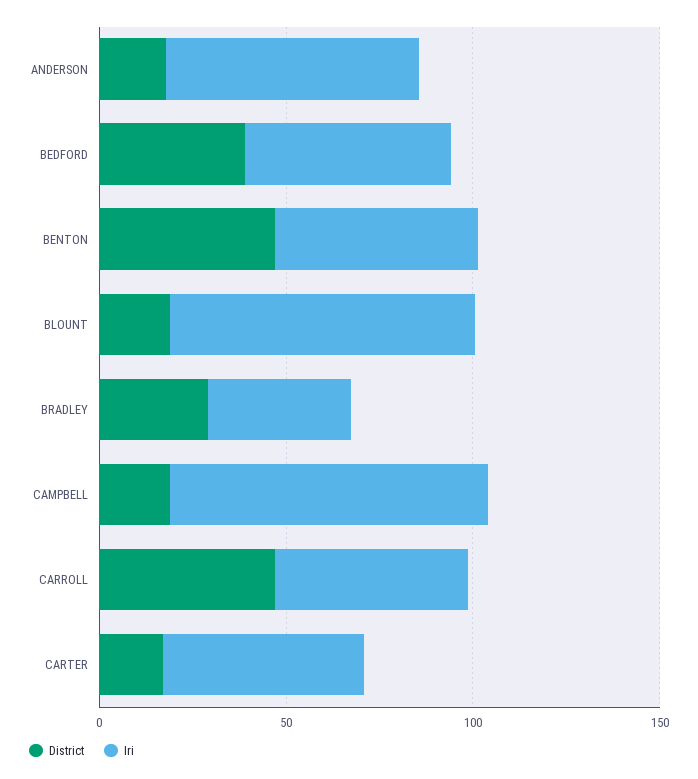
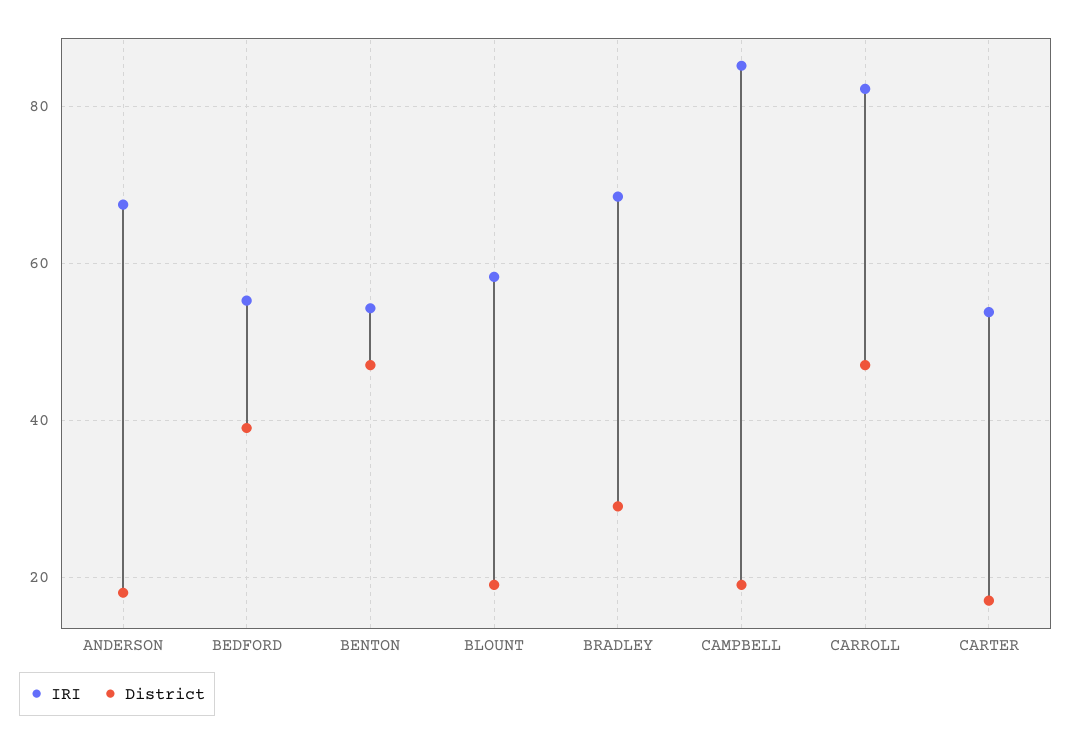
  {
    "District": {
      "ANDERSON": 18,
      "BEDFORD": 40,
      "BENTON": 48,
      "BLOUNT": 20,
      "BRADLEY": 30,
      "CAMPBELL": 20,
      "CARROLL": 48,
      "CARTER": 18
    },
    "Iri": {
      "ANDERSON": 68,
      "BEDFORD": 56,
      "BENTON": 54,
-     "BLOUNT": 80,
+     "BLOUNT": 58,
-     "BRADLEY": 40,
+     "BRADLEY": 68,
      "CAMPBELL": 86,
-     "CARROLL": 50,
+     "CARROLL": 82,
      "CARTER": 54
    }
  }

